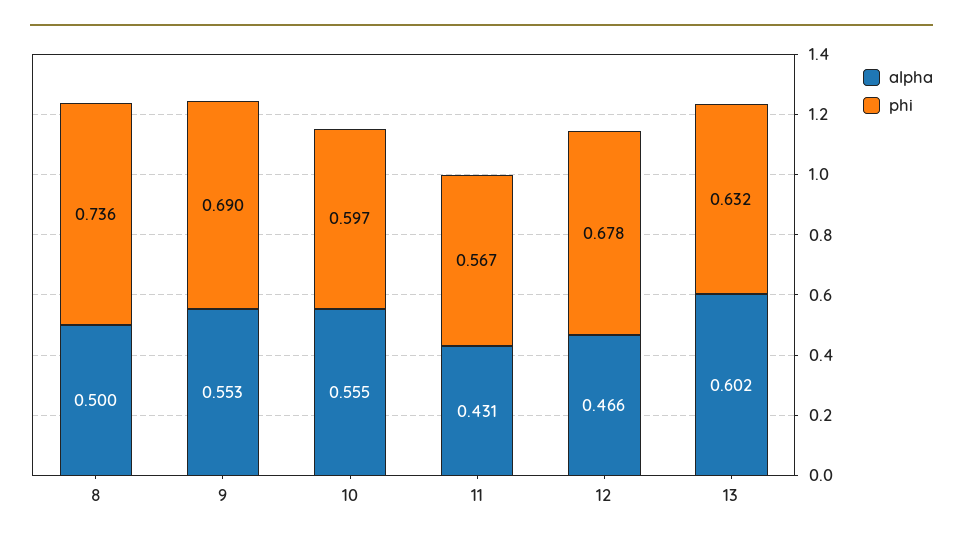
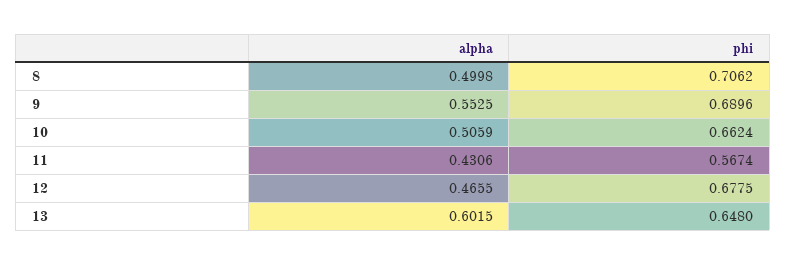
  {
    "alpha": {
      "8": 0.4998,
      "9": 0.5525,
-     "10": 0.555,
+     "10": 0.5059,
      "11": 0.4306,
      "12": 0.4655,
      "13": 0.6015
    },
    "phi": {
-     "8": 0.736,
+     "8": 0.7062,
      "9": 0.6896,
-     "10": 0.597,
+     "10": 0.6624,
      "11": 0.5674,
      "12": 0.6775,
-     "13": 0.632
+     "13": 0.648
    }
  }

